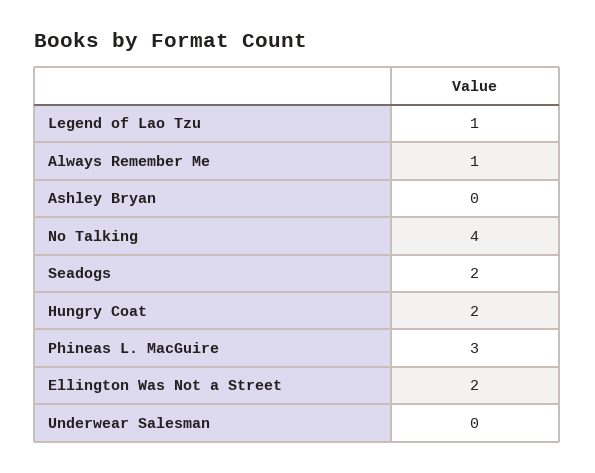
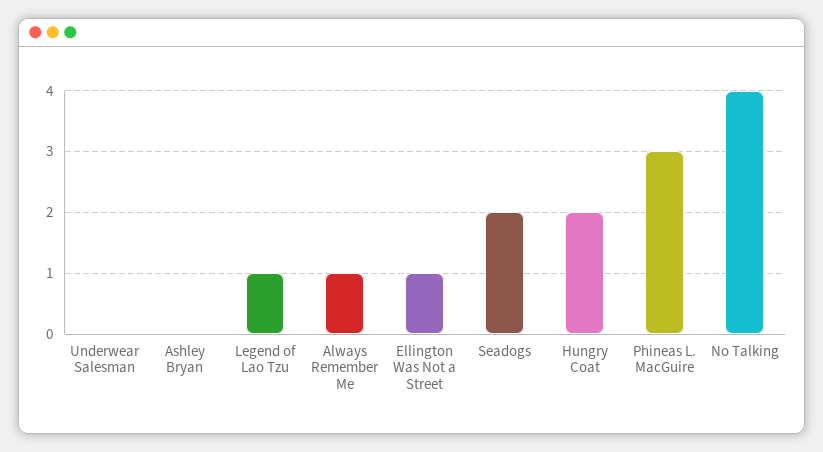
  {
    "Legend of Lao Tzu": 1,
    "Always Remember Me": 1,
    "Ashley Bryan": 0,
    "No Talking": 4,
    "Seadogs": 2,
    "Hungry Coat": 2,
    "Phineas L. MacGuire": 3,
-   "Ellington Was Not a Street": 2,
+   "Ellington Was Not a Street": 1,
    "Underwear Salesman": 0
  }

